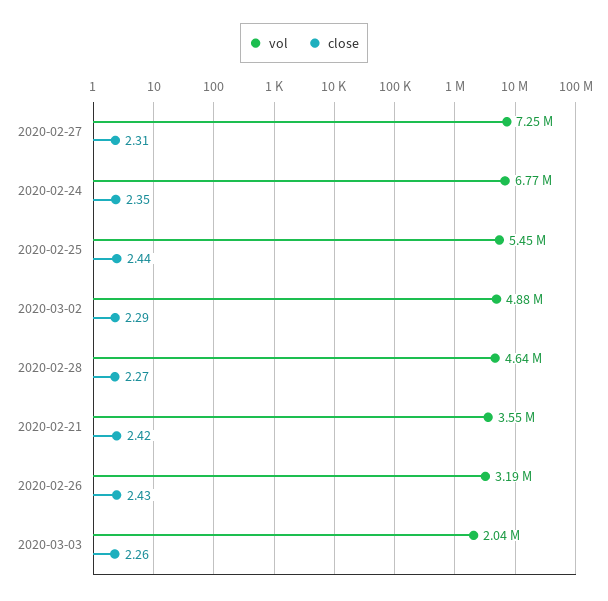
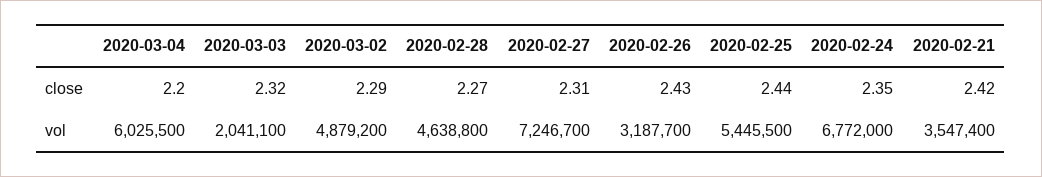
  {
    "vol": {
      "2020-02-27": 7246700,
      "2020-02-24": 6772000,
      "2020-02-25": 5445500,
      "2020-03-02": 4879200,
      "2020-02-28": 4638800,
      "2020-02-21": 3547400,
      "2020-02-26": 3187700,
-     "2020-03-03": 2041100
+     "2020-03-03": 2041100,
+     "2020-03-04": 6025500
    },
    "close": {
      "2020-02-27": 2.31,
      "2020-02-24": 2.35,
      "2020-02-25": 2.44,
      "2020-03-02": 2.29,
      "2020-02-28": 2.27,
      "2020-02-21": 2.42,
      "2020-02-26": 2.43,
-     "2020-03-03": 2.26
+     "2020-03-03": 2.32,
+     "2020-03-04": 2.2
    }
  }

